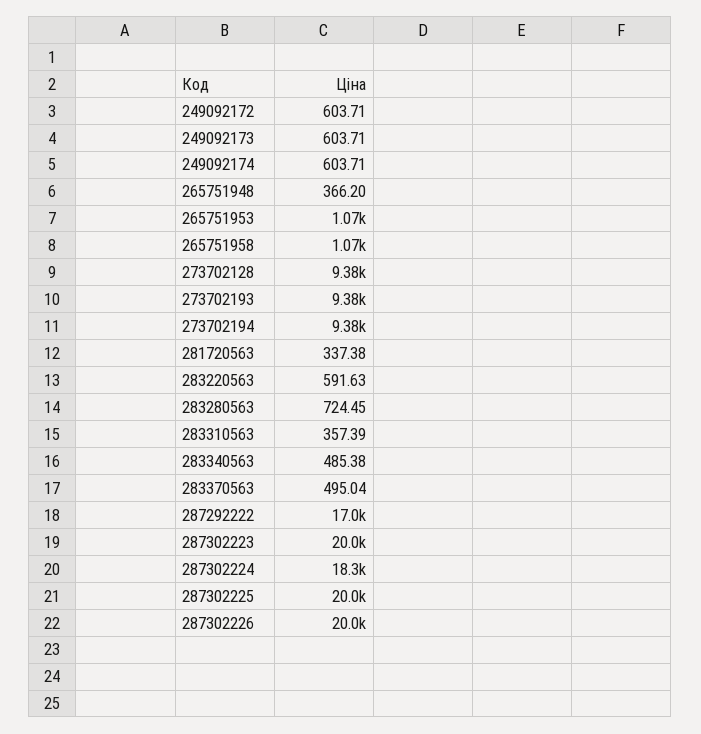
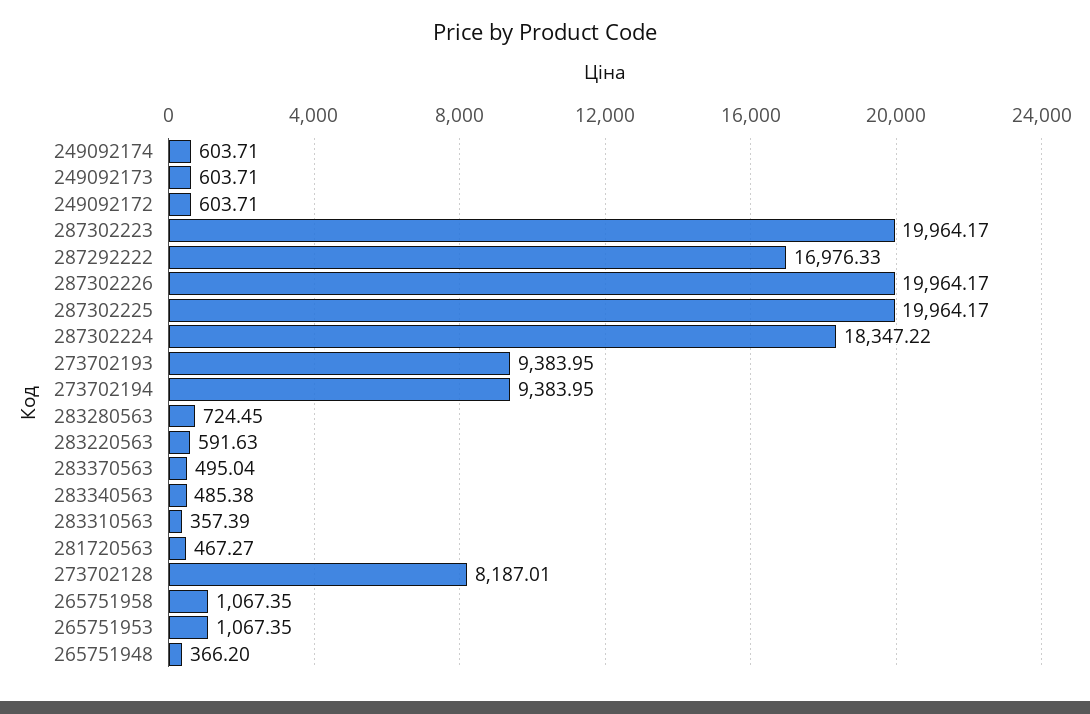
  {
    "249092172": 603.71,
    "249092173": 603.71,
    "249092174": 603.71,
    "265751948": 366.2,
    "265751953": 1067.35,
    "265751958": 1067.35,
-   "273702128": 9380,
+   "273702128": 8187.01,
    "273702193": 9383.95,
    "273702194": 9383.95,
-   "281720563": 337.38,
+   "281720563": 467.27,
    "283220563": 591.63,
    "283280563": 724.45,
    "283310563": 357.39,
    "283340563": 485.38,
    "283370563": 495.04,
    "287292222": 16976.33,
    "287302223": 19964.17,
    "287302224": 18347.22,
    "287302225": 19964.17,
    "287302226": 19964.17
  }

